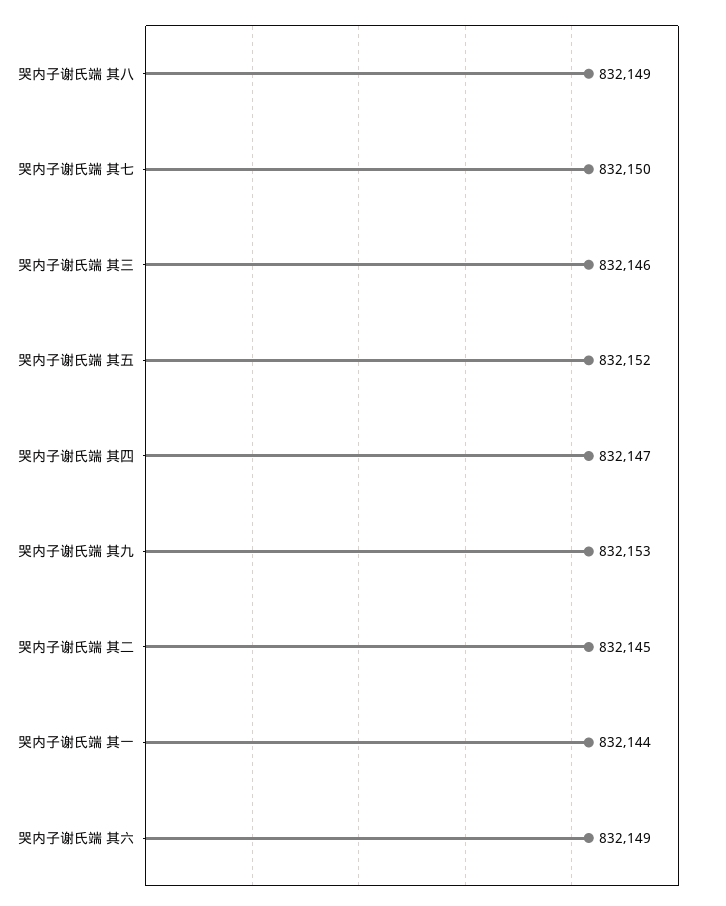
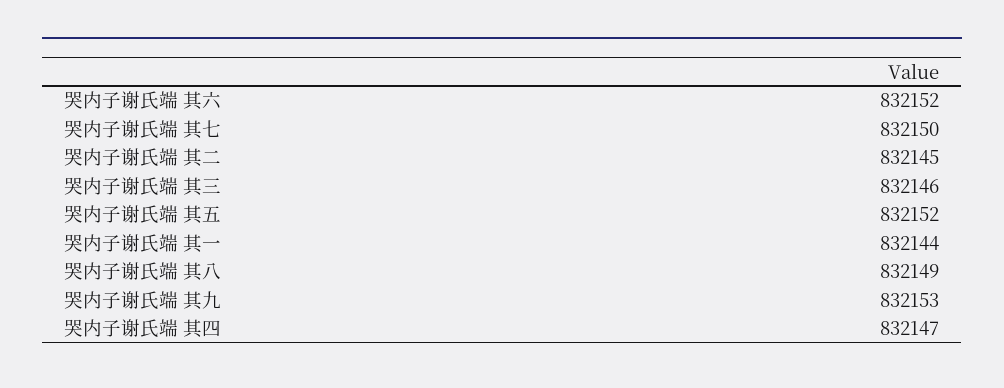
  {
    "哭内子谢氏端 其八": 832149,
    "哭内子谢氏端 其七": 832150,
    "哭内子谢氏端 其三": 832146,
    "哭内子谢氏端 其五": 832152,
    "哭内子谢氏端 其四": 832147,
    "哭内子谢氏端 其九": 832153,
    "哭内子谢氏端 其二": 832145,
    "哭内子谢氏端 其一": 832144,
-   "哭内子谢氏端 其六": 832149
+   "哭内子谢氏端 其六": 832152
  }

